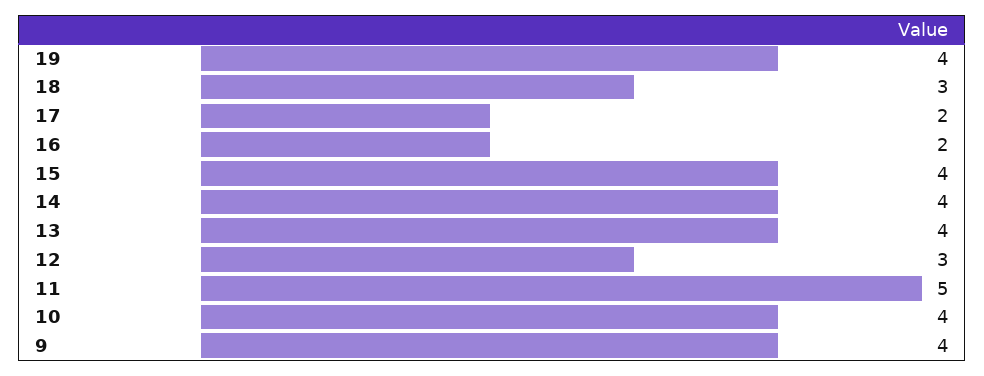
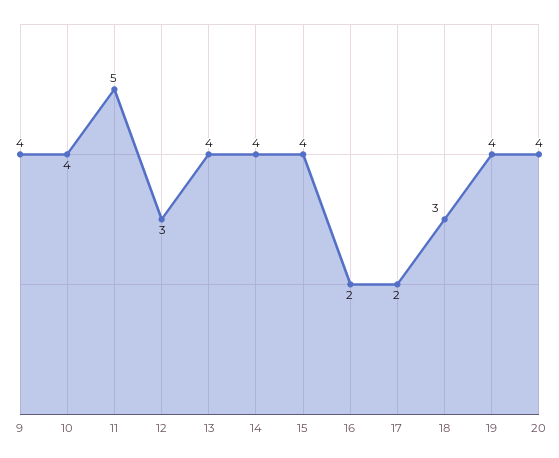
  {
    "19": 4,
    "18": 3,
    "17": 2,
    "16": 2,
    "15": 4,
    "14": 4,
    "13": 4,
    "12": 3,
    "11": 5,
    "10": 4,
-   "9": 4
+   "9": 4,
+   "20": 4
  }

